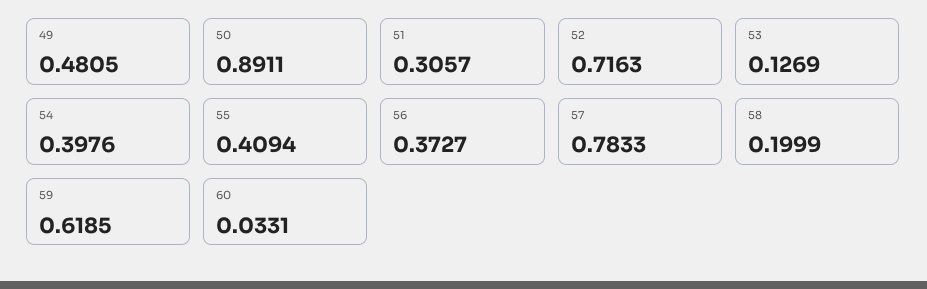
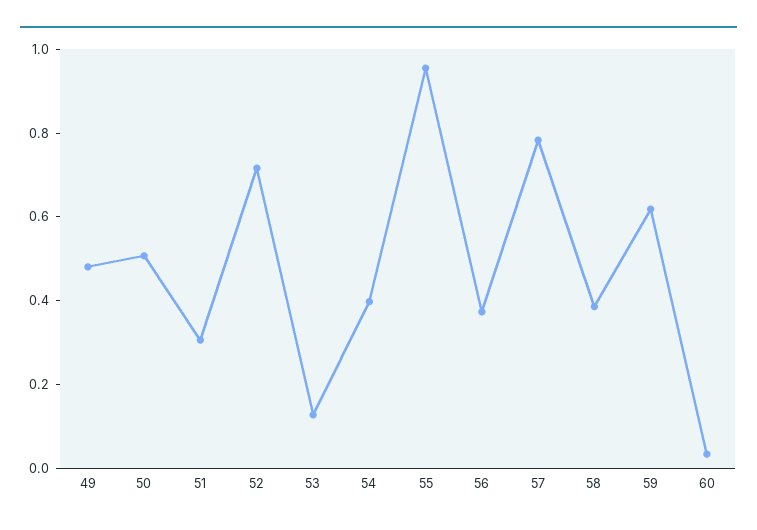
  {
    "49": 0.4805,
-   "50": 0.8911,
+   "50": 0.5,
    "51": 0.3057,
    "52": 0.7163,
    "53": 0.1269,
    "54": 0.3976,
-   "55": 0.4094,
+   "55": 0.95,
    "56": 0.3727,
    "57": 0.7833,
-   "58": 0.1999,
+   "58": 0.4,
    "59": 0.6185,
    "60": 0.0331
  }

